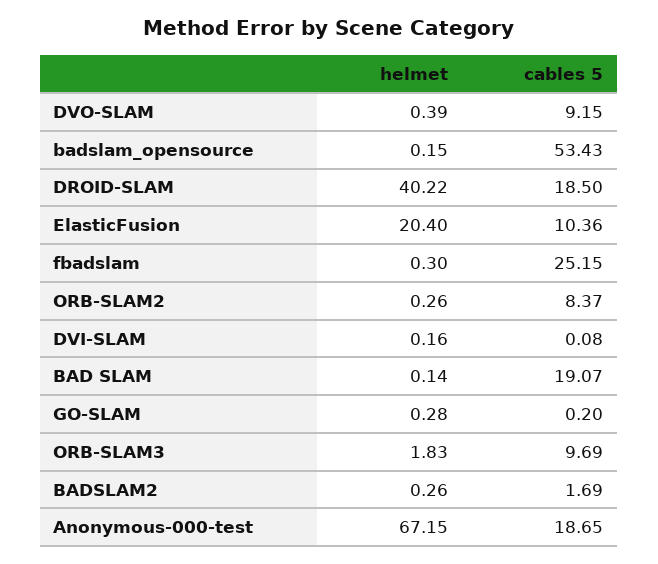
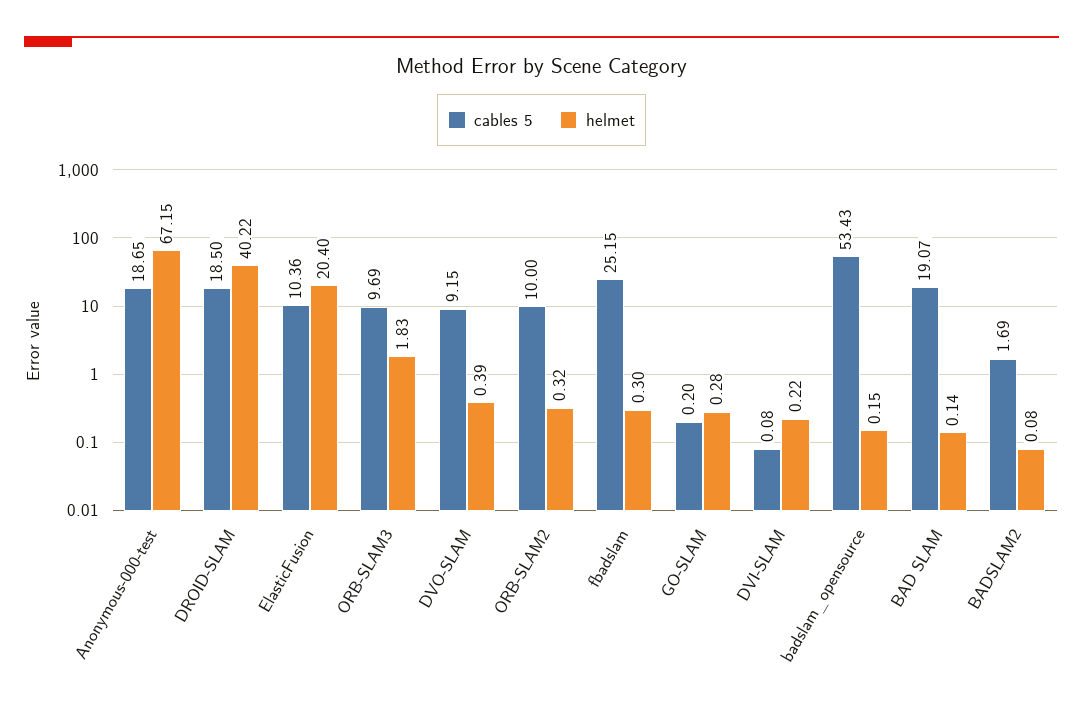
  {
    "helmet": {
      "DVO-SLAM": 0.39,
      "badslam_opensource": 0.15,
      "DROID-SLAM": 40.22,
      "ElasticFusion": 20.4,
      "fbadslam": 0.3,
-     "ORB-SLAM2": 0.26,
+     "ORB-SLAM2": 0.32,
-     "DVI-SLAM": 0.16,
+     "DVI-SLAM": 0.22,
      "BAD SLAM": 0.14,
      "GO-SLAM": 0.28,
      "ORB-SLAM3": 1.83,
-     "BADSLAM2": 0.26,
+     "BADSLAM2": 0.08,
      "Anonymous-000-test": 67.15
    },
    "cables 5": {
      "DVO-SLAM": 9.15,
      "badslam_opensource": 53.43,
      "DROID-SLAM": 18.5,
      "ElasticFusion": 10.36,
      "fbadslam": 25.15,
-     "ORB-SLAM2": 8.37,
+     "ORB-SLAM2": 10,
      "DVI-SLAM": 0.08,
      "BAD SLAM": 19.07,
      "GO-SLAM": 0.2,
      "ORB-SLAM3": 9.69,
      "BADSLAM2": 1.69,
      "Anonymous-000-test": 18.65
    }
  }

